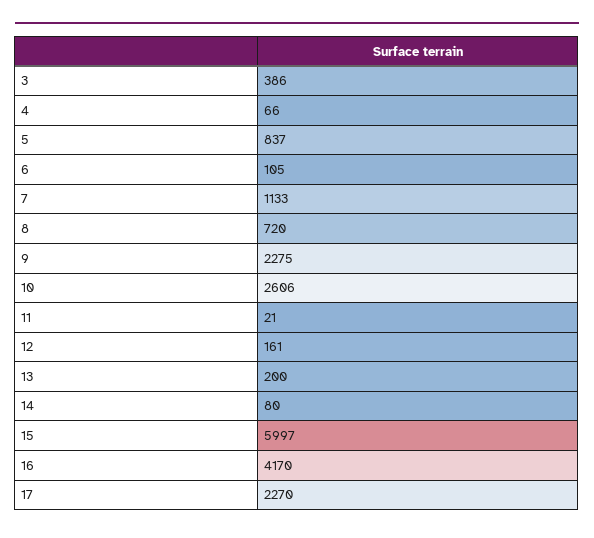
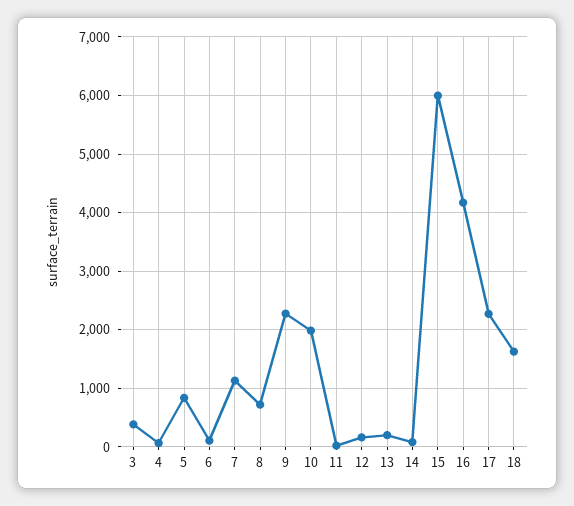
  {
    "3": 386,
    "4": 66,
    "5": 837,
    "6": 105,
    "7": 1133,
    "8": 720,
    "9": 2275,
-   "10": 2606,
+   "10": 2000,
    "11": 21,
    "12": 161,
    "13": 200,
    "14": 80,
    "15": 5997,
    "16": 4170,
-   "17": 2270
+   "17": 2270,
+   "18": 1600
  }

